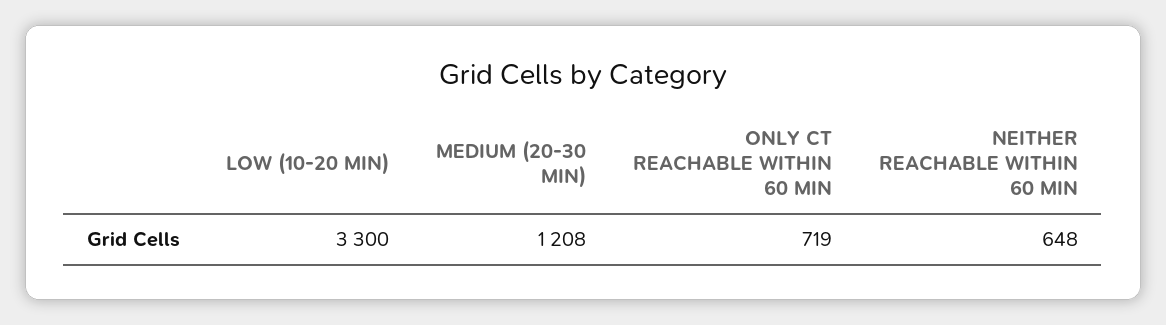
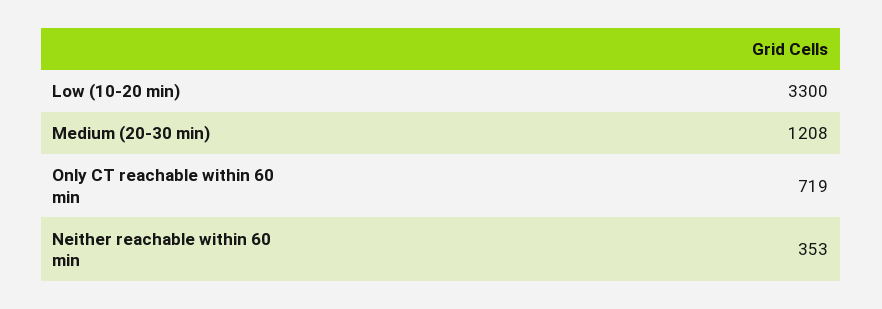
  {
    "LOW (10-20 MIN)": 3300,
    "MEDIUM (20-30 MIN)": 1208,
    "ONLY CT REACHABLE WITHIN 60 MIN": 719,
-   "NEITHER REACHABLE WITHIN 60 MIN": 648
+   "NEITHER REACHABLE WITHIN 60 MIN": 353
  }

